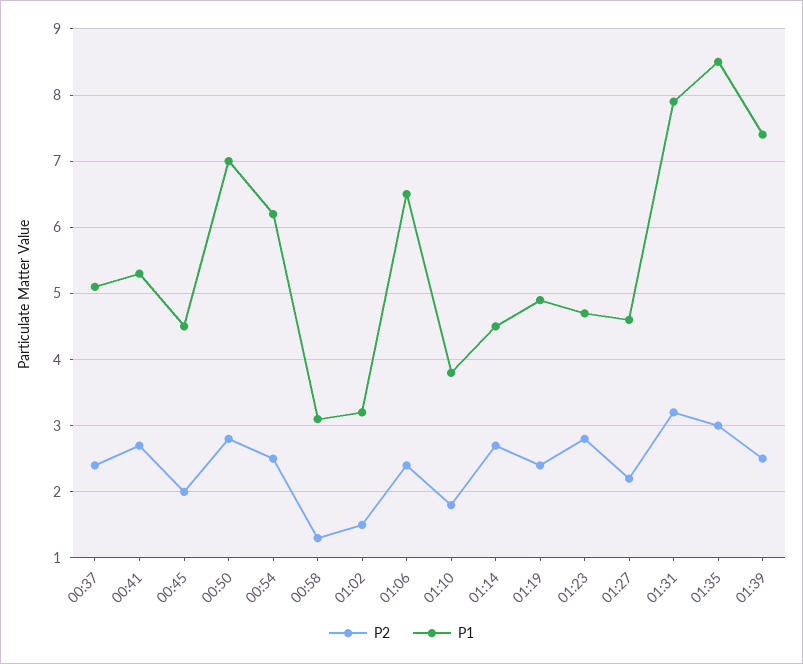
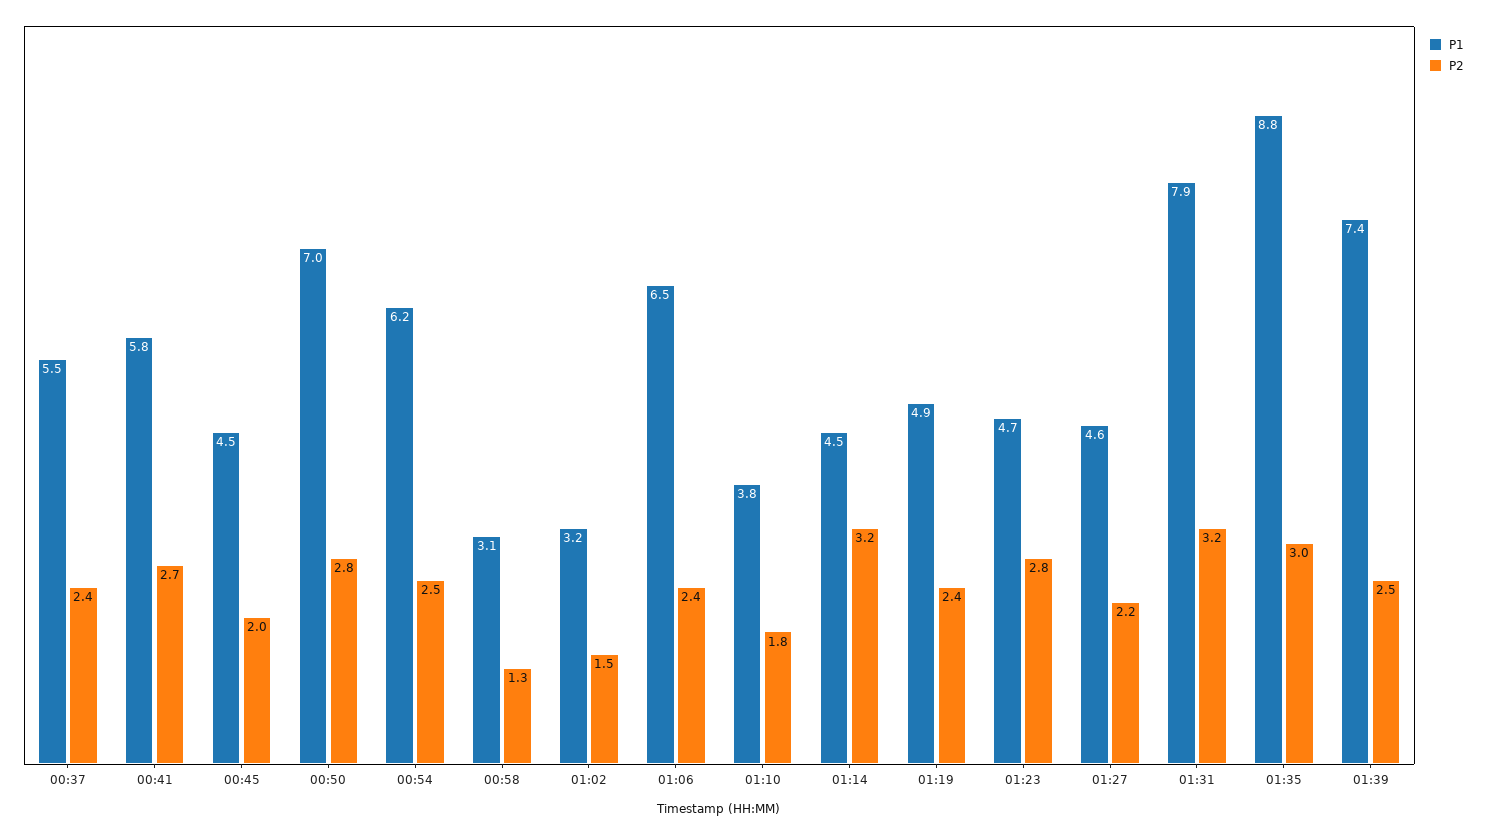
  {
    "P2": {
      "00:37": 2.4,
      "00:41": 2.7,
      "00:45": 2,
      "00:50": 2.8,
      "00:54": 2.5,
      "00:58": 1.3,
      "01:02": 1.5,
      "01:06": 2.4,
      "01:10": 1.8,
-     "01:14": 2.7,
+     "01:14": 3.2,
      "01:19": 2.4,
      "01:23": 2.8,
      "01:27": 2.2,
      "01:31": 3.2,
      "01:35": 3,
      "01:39": 2.5
    },
    "P1": {
-     "00:37": 5.1,
+     "00:37": 5.5,
-     "00:41": 5.3,
+     "00:41": 5.8,
      "00:45": 4.5,
      "00:50": 7,
      "00:54": 6.2,
      "00:58": 3.1,
      "01:02": 3.2,
      "01:06": 6.5,
      "01:10": 3.8,
      "01:14": 4.5,
      "01:19": 4.9,
      "01:23": 4.7,
      "01:27": 4.6,
      "01:31": 7.9,
-     "01:35": 8.5,
+     "01:35": 8.8,
      "01:39": 7.4
    }
  }

